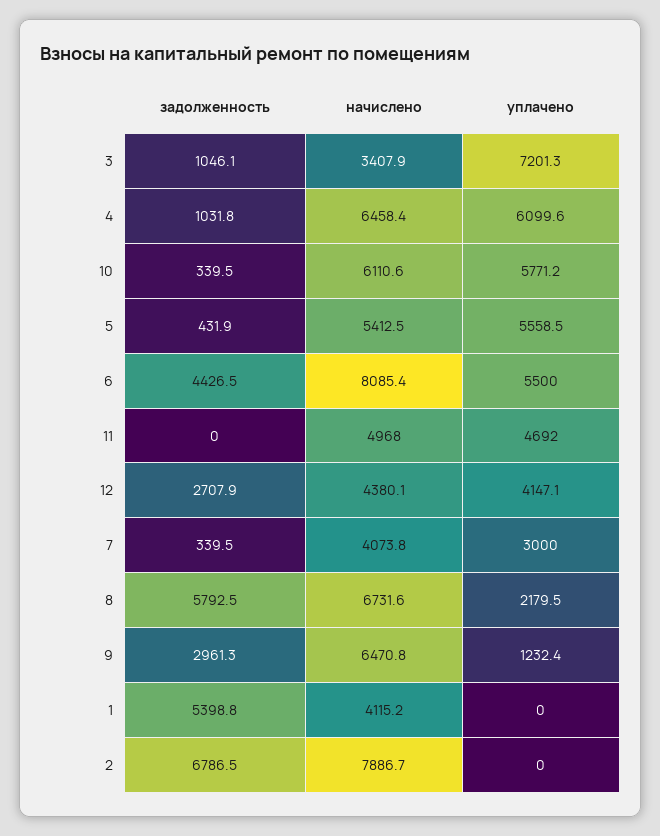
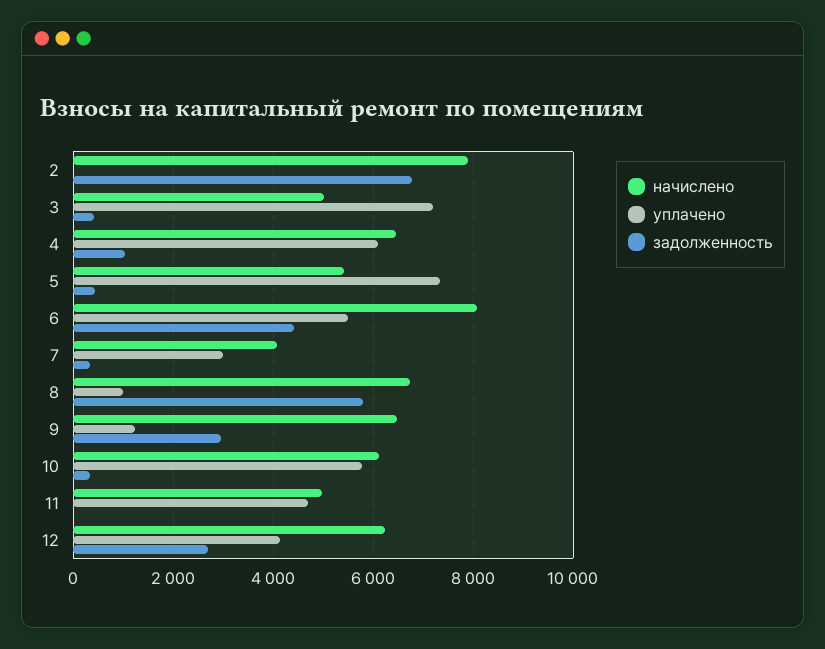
  {
    "задолженность": {
-     "3": 1046.1,
+     "3": 400,
      "4": 1031.8,
      "10": 339.5,
      "5": 431.9,
      "6": 4426.5,
      "11": 0,
      "12": 2707.9,
      "7": 339.5,
      "8": 5792.5,
      "9": 2961.3,
-     "1": 5398.8,
      "2": 6786.5
    },
    "начислено": {
-     "3": 3407.9,
+     "3": 5000,
      "4": 6458.4,
      "10": 6110.6,
      "5": 5412.5,
      "6": 8085.4,
      "11": 4968,
-     "12": 4380.1,
+     "12": 6200,
      "7": 4073.8,
      "8": 6731.6,
      "9": 6470.8,
-     "1": 4115.2,
      "2": 7886.7
    },
    "уплачено": {
      "3": 7201.3,
      "4": 6099.6,
      "10": 5771.2,
-     "5": 5558.5,
+     "5": 7400,
      "6": 5500,
      "11": 4692,
      "12": 4147.1,
      "7": 3000,
-     "8": 2179.5,
+     "8": 1000,
      "9": 1232.4,
-     "1": 0,
      "2": 0
    }
  }

